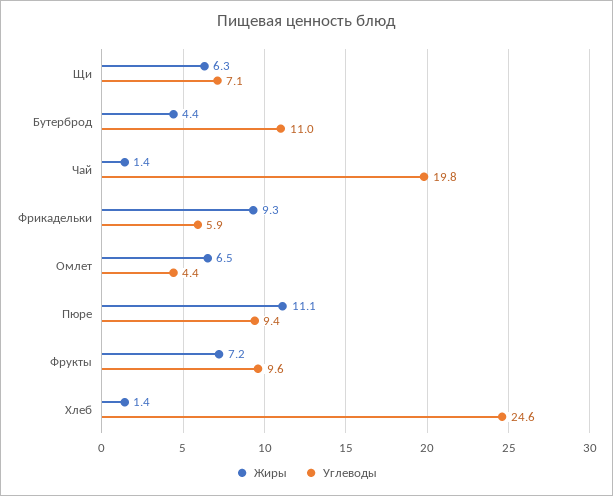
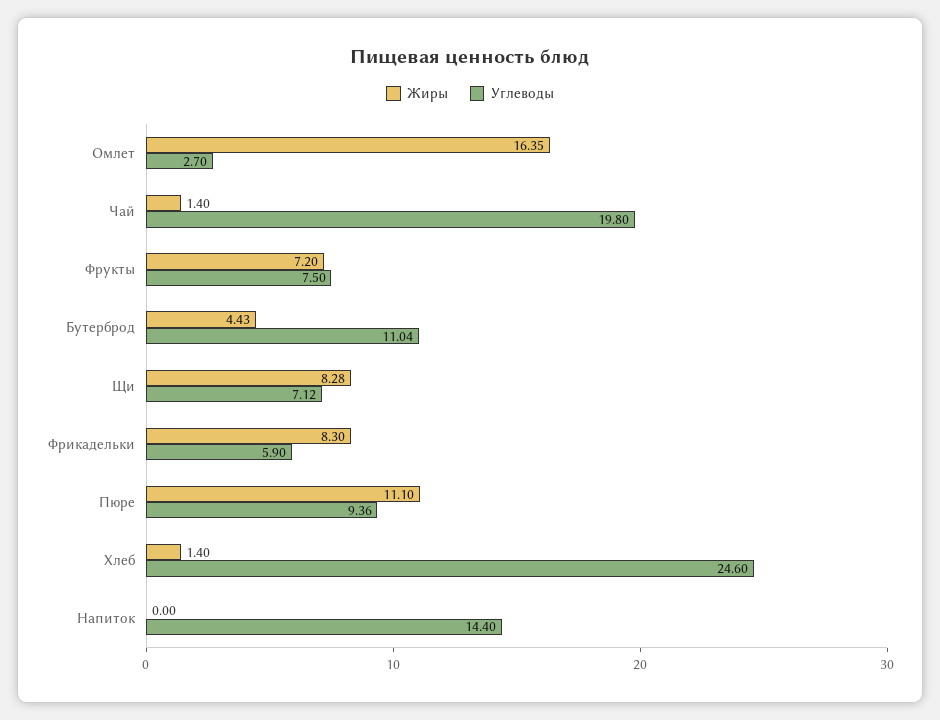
  {
    "Жиры": {
-     "Щи": 6.3,
+     "Щи": 8.28,
      "Бутерброд": 4.43,
      "Чай": 1.4,
-     "Фрикадельки": 9.3,
+     "Фрикадельки": 8.3,
-     "Омлет": 6.5,
+     "Омлет": 16.35,
      "Пюре": 11.1,
      "Фрукты": 7.2,
-     "Хлеб": 1.4
+     "Хлеб": 1.4,
+     "Напиток": 0
    },
    "Углеводы": {
      "Щи": 7.12,
      "Бутерброд": 11.04,
      "Чай": 19.8,
      "Фрикадельки": 5.9,
-     "Омлет": 4.4,
+     "Омлет": 2.7,
      "Пюре": 9.36,
-     "Фрукты": 9.6,
+     "Фрукты": 7.5,
-     "Хлеб": 24.6
+     "Хлеб": 24.6,
+     "Напиток": 14.4
    }
  }

